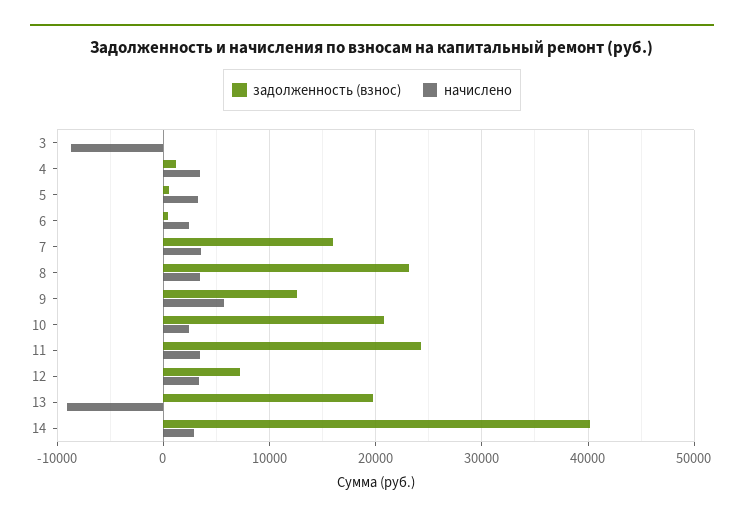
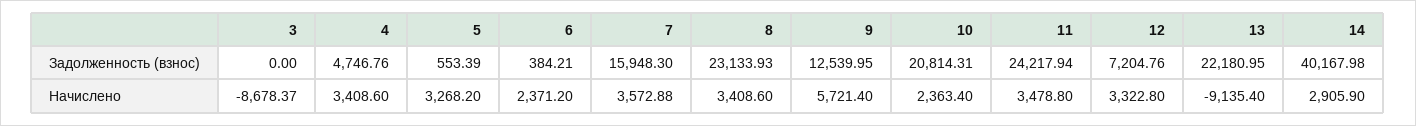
  {
    "задолженность (взнос)": {
      "3": 0,
-     "4": 1000,
+     "4": 4746.76,
      "5": 553.39,
      "6": 384.21,
      "7": 15948.3,
      "8": 23133.93,
      "9": 12539.95,
      "10": 20814.31,
      "11": 24217.94,
      "12": 7204.76,
-     "13": 20000,
+     "13": 22180.95,
      "14": 40167.98
    },
    "начислено": {
      "3": -8678.37,
      "4": 3408.6,
      "5": 3268.2,
      "6": 2371.2,
      "7": 3572.88,
      "8": 3408.6,
      "9": 5721.4,
      "10": 2363.4,
      "11": 3478.8,
      "12": 3322.8,
      "13": -9135.4,
      "14": 2905.9
    }
  }

